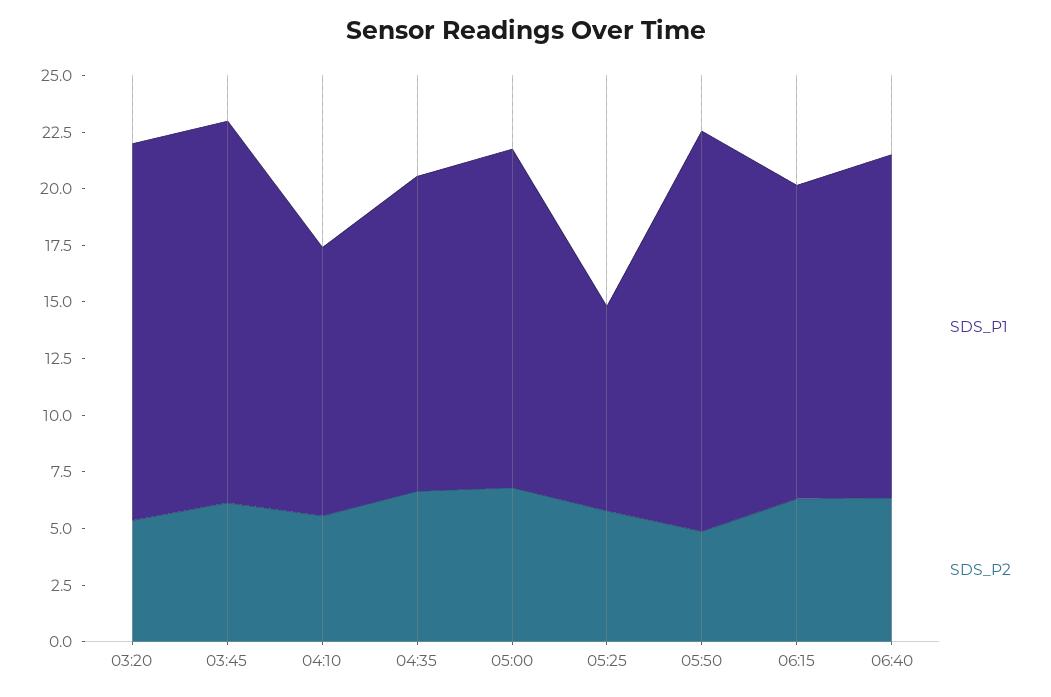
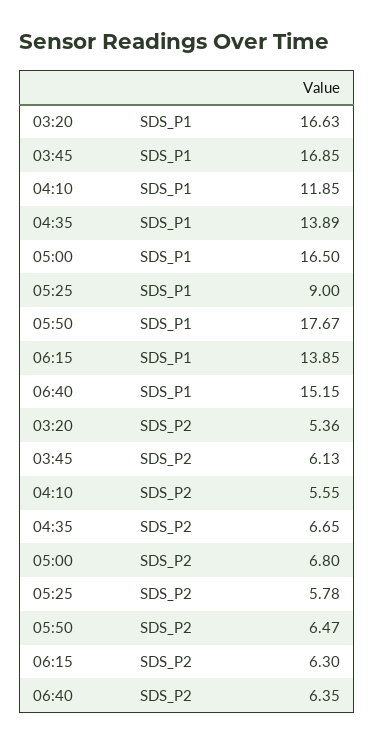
  {
    "SDS_P1": {
      "03:20": 16.63,
      "03:45": 16.85,
      "04:10": 11.85,
      "04:35": 13.89,
-     "05:00": 15,
+     "05:00": 16.5,
      "05:25": 9,
      "05:50": 17.67,
      "06:15": 13.85,
      "06:40": 15.15
    },
    "SDS_P2": {
      "03:20": 5.36,
      "03:45": 6.13,
      "04:10": 5.55,
      "04:35": 6.65,
      "05:00": 6.8,
      "05:25": 5.78,
-     "05:50": 5,
+     "05:50": 6.47,
      "06:15": 6.3,
      "06:40": 6.35
    }
  }

